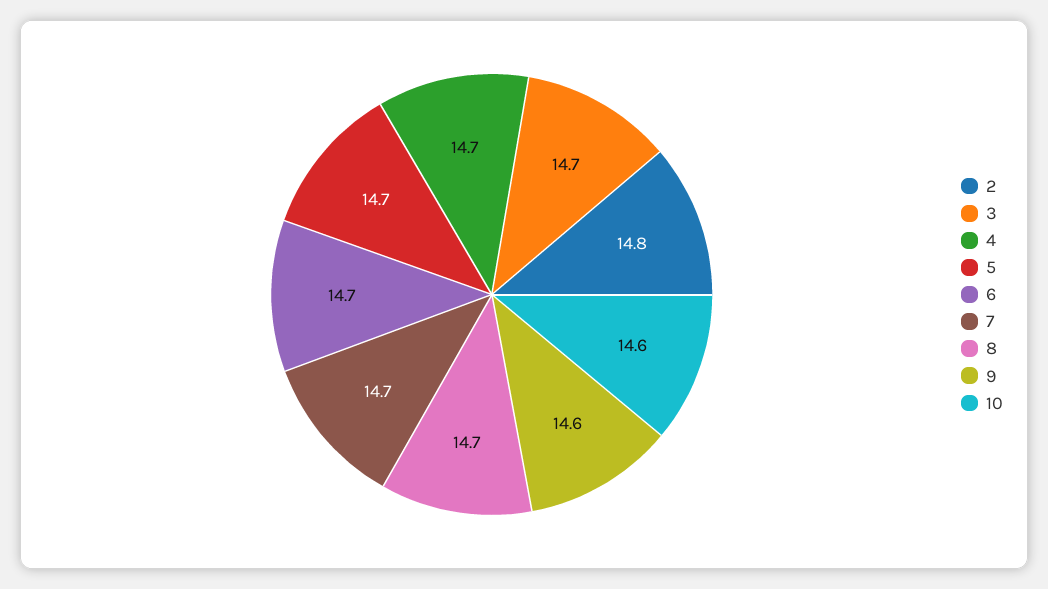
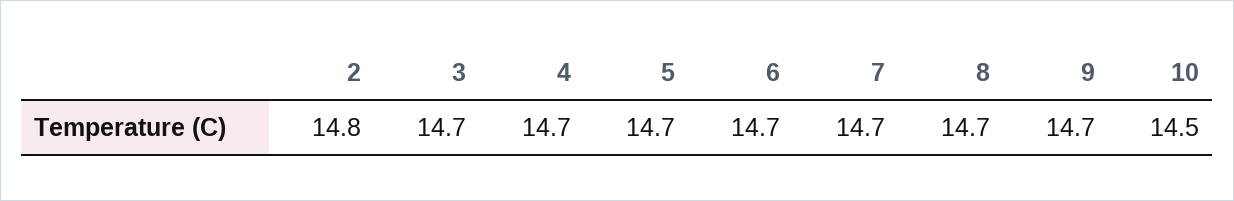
  {
    "2": 14.8,
    "3": 14.7,
    "4": 14.7,
    "5": 14.7,
    "6": 14.7,
    "7": 14.7,
    "8": 14.7,
-   "9": 14.6,
+   "9": 14.7,
-   "10": 14.6
+   "10": 14.5
  }

